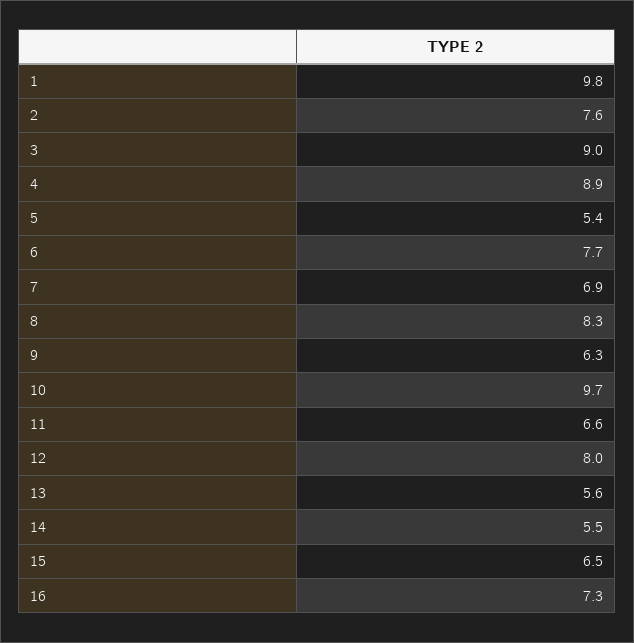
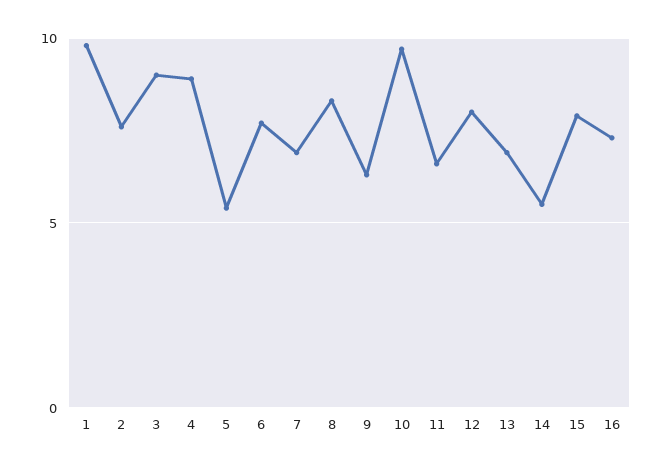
  {
    "1": 9.8,
    "2": 7.6,
    "3": 9,
    "4": 8.9,
    "5": 5.4,
    "6": 7.7,
    "7": 6.9,
    "8": 8.3,
    "9": 6.3,
    "10": 9.7,
    "11": 6.6,
    "12": 8,
-   "13": 5.6,
+   "13": 7,
    "14": 5.5,
-   "15": 6.5,
+   "15": 8,
    "16": 7.3
  }

